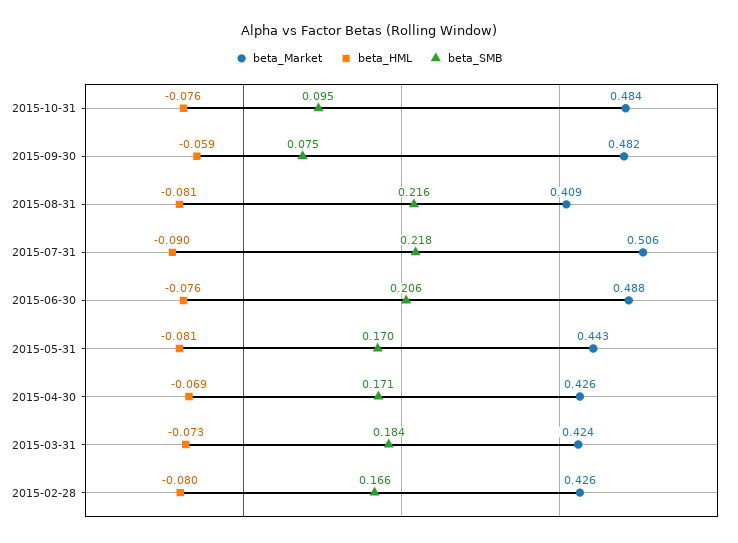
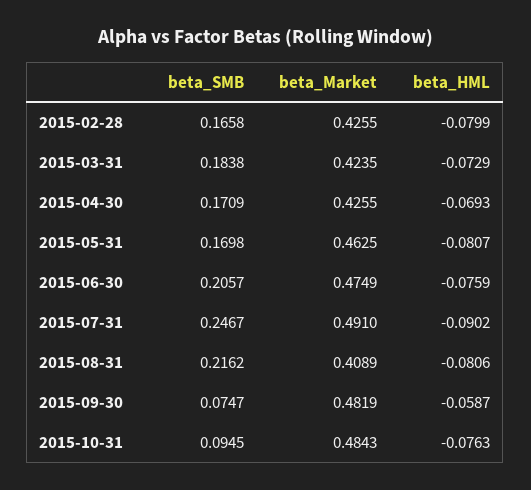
  {
    "beta_Market": {
      "2015-10-31": 0.4843,
      "2015-09-30": 0.4819,
      "2015-08-31": 0.4089,
-     "2015-07-31": 0.506,
+     "2015-07-31": 0.491,
-     "2015-06-30": 0.488,
+     "2015-06-30": 0.4749,
-     "2015-05-31": 0.443,
+     "2015-05-31": 0.4625,
      "2015-04-30": 0.4255,
      "2015-03-31": 0.4235,
      "2015-02-28": 0.4255
    },
    "beta_HML": {
      "2015-10-31": -0.0763,
      "2015-09-30": -0.0587,
      "2015-08-31": -0.0806,
      "2015-07-31": -0.0902,
      "2015-06-30": -0.0759,
      "2015-05-31": -0.0807,
      "2015-04-30": -0.0693,
      "2015-03-31": -0.0729,
      "2015-02-28": -0.0799
    },
    "beta_SMB": {
      "2015-10-31": 0.0945,
      "2015-09-30": 0.0747,
      "2015-08-31": 0.2162,
-     "2015-07-31": 0.218,
+     "2015-07-31": 0.2467,
      "2015-06-30": 0.2057,
      "2015-05-31": 0.1698,
      "2015-04-30": 0.1709,
      "2015-03-31": 0.1838,
      "2015-02-28": 0.1658
    }
  }

